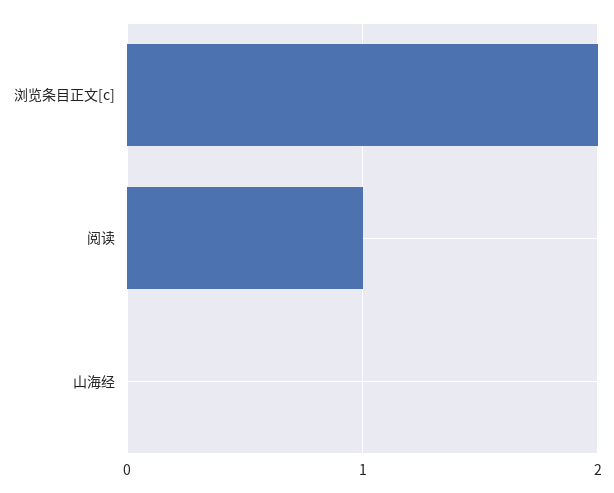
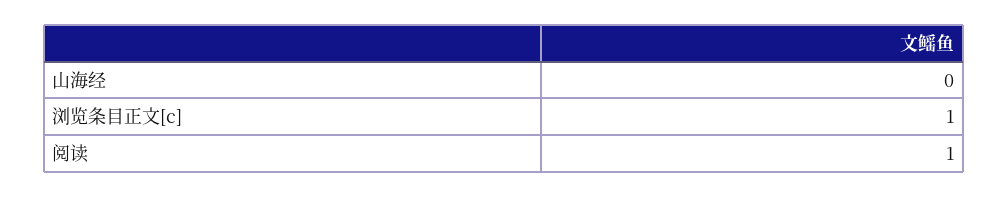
  {
-   "浏览条目正文[c]": 2,
+   "浏览条目正文[c]": 1,
    "阅读": 1,
    "山海经": 0
  }

